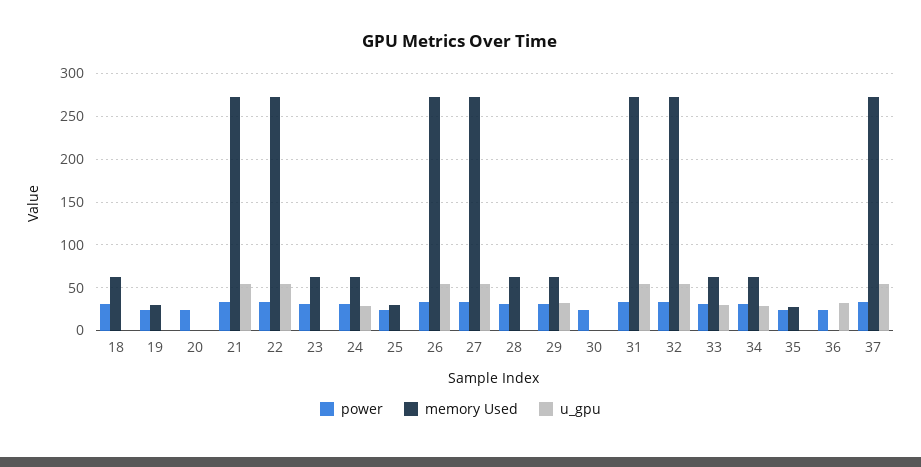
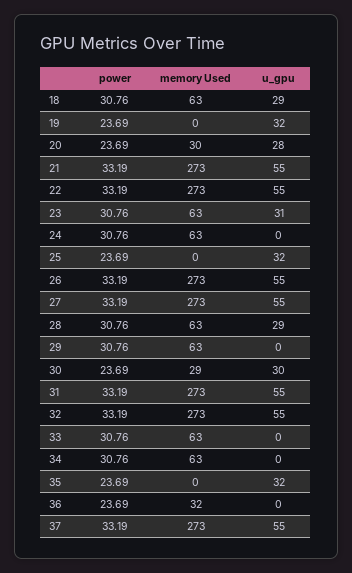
  {
    "power": {
      "18": 30.76,
      "19": 23.69,
      "20": 23.69,
      "21": 33.19,
      "22": 33.19,
      "23": 30.76,
      "24": 30.76,
      "25": 23.69,
      "26": 33.19,
      "27": 33.19,
      "28": 30.76,
      "29": 30.76,
      "30": 23.69,
      "31": 33.19,
      "32": 33.19,
      "33": 30.76,
      "34": 30.76,
      "35": 23.69,
      "36": 23.69,
      "37": 33.19
    },
    "memory Used": {
      "18": 63,
-     "19": 30,
+     "19": 0,
-     "20": 0,
+     "20": 30,
      "21": 273,
      "22": 273,
      "23": 63,
      "24": 63,
-     "25": 30,
+     "25": 0,
      "26": 273,
      "27": 273,
      "28": 63,
      "29": 63,
-     "30": 0,
+     "30": 29,
      "31": 273,
      "32": 273,
      "33": 63,
      "34": 63,
-     "35": 30,
+     "35": 0,
-     "36": 0,
+     "36": 32,
      "37": 273
    },
    "u_gpu": {
-     "18": 0,
+     "18": 29,
-     "19": 0,
+     "19": 32,
-     "20": 0,
+     "20": 28,
      "21": 55,
      "22": 55,
-     "23": 0,
+     "23": 31,
-     "24": 30,
+     "24": 0,
-     "25": 0,
+     "25": 32,
      "26": 55,
      "27": 55,
-     "28": 0,
+     "28": 29,
-     "29": 30,
+     "29": 0,
-     "30": 0,
+     "30": 30,
      "31": 55,
      "32": 55,
-     "33": 30,
+     "33": 0,
-     "34": 30,
+     "34": 0,
-     "35": 0,
+     "35": 32,
-     "36": 30,
+     "36": 0,
      "37": 55
    }
  }

